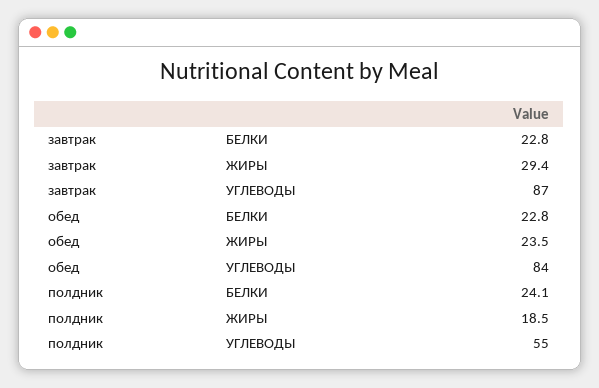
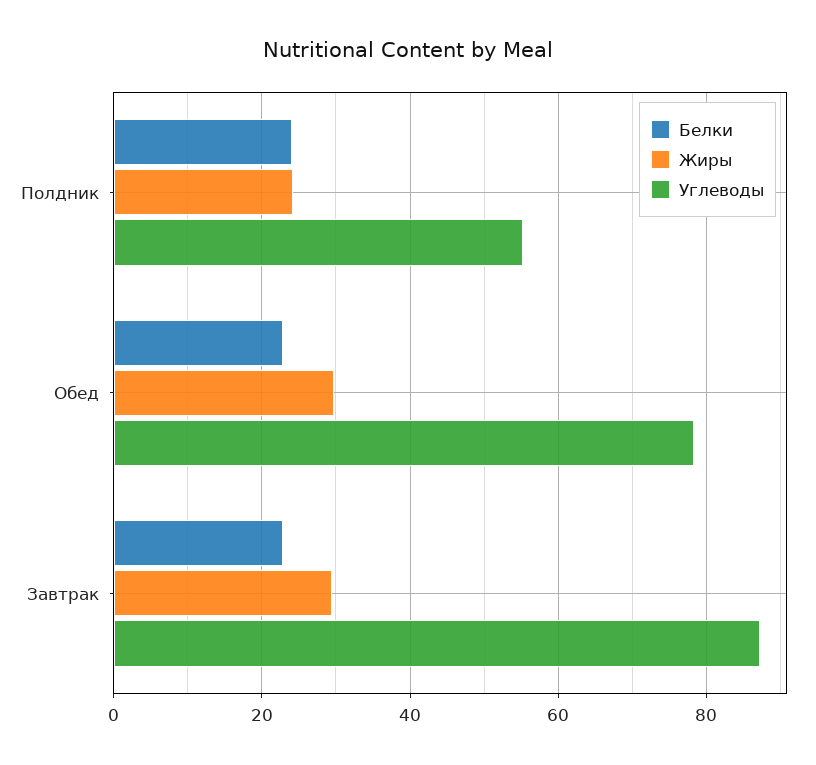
  {
    "БЕЛКИ": {
      "завтрак": 22.8,
      "обед": 22.8,
      "полдник": 24.1
    },
    "ЖИРЫ": {
      "завтрак": 29.4,
-     "обед": 23.5,
+     "обед": 30,
-     "полдник": 18.5
+     "полдник": 24
    },
    "УГЛЕВОДЫ": {
      "завтрак": 87,
-     "обед": 84,
+     "обед": 78,
      "полдник": 55
    }
  }

